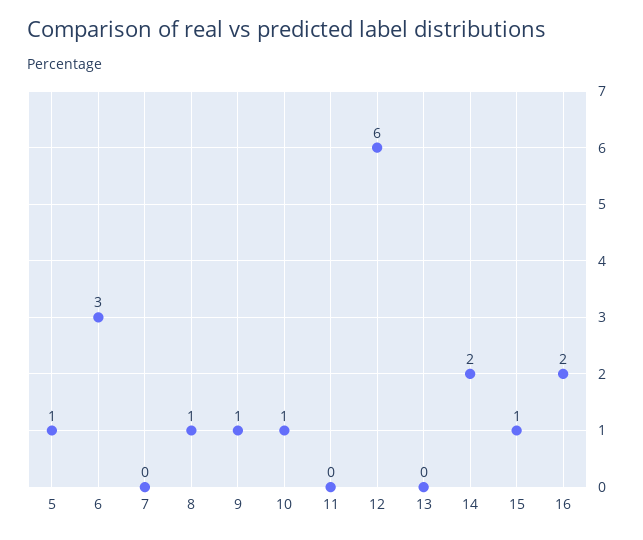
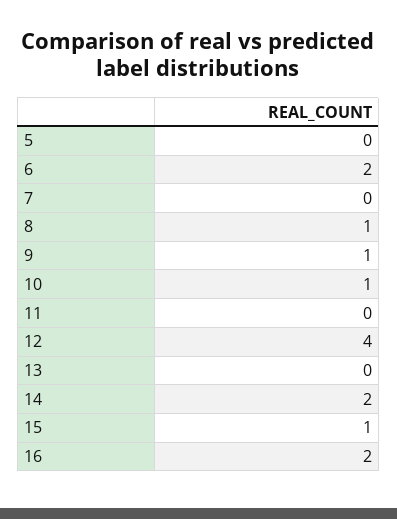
  {
-   "5": 1,
+   "5": 0,
-   "6": 3,
+   "6": 2,
    "7": 0,
    "8": 1,
    "9": 1,
    "10": 1,
    "11": 0,
-   "12": 6,
+   "12": 4,
    "13": 0,
    "14": 2,
    "15": 1,
    "16": 2
  }

